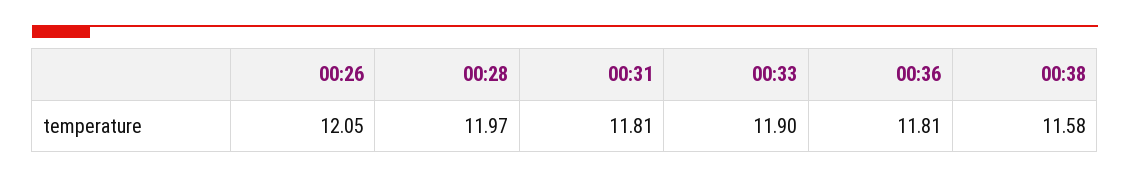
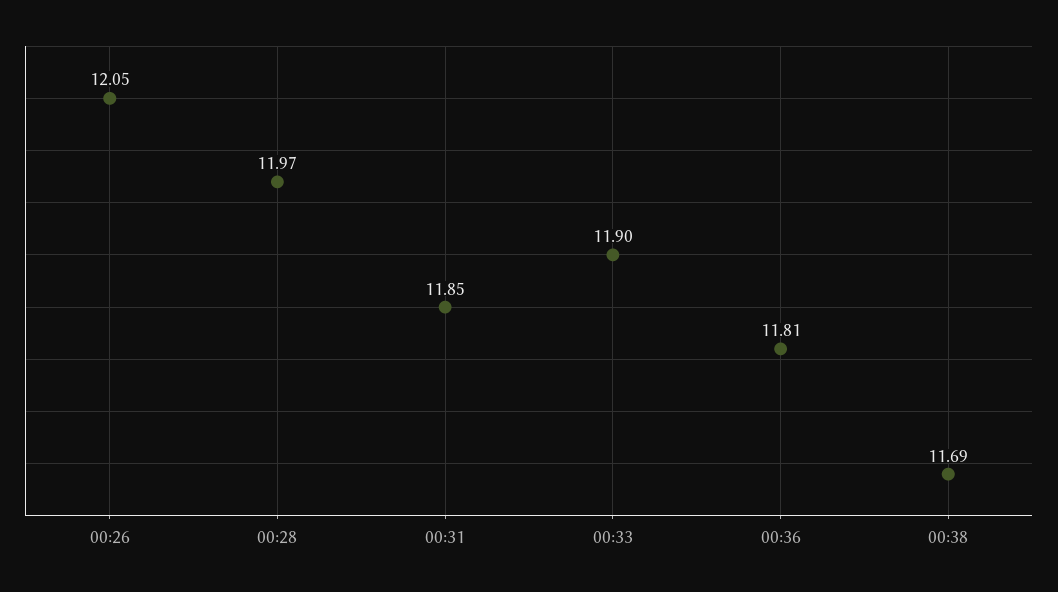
  {
    "00:26": 12.05,
    "00:28": 11.97,
-   "00:31": 11.81,
+   "00:31": 11.85,
    "00:33": 11.9,
    "00:36": 11.81,
-   "00:38": 11.58
+   "00:38": 11.69
  }

